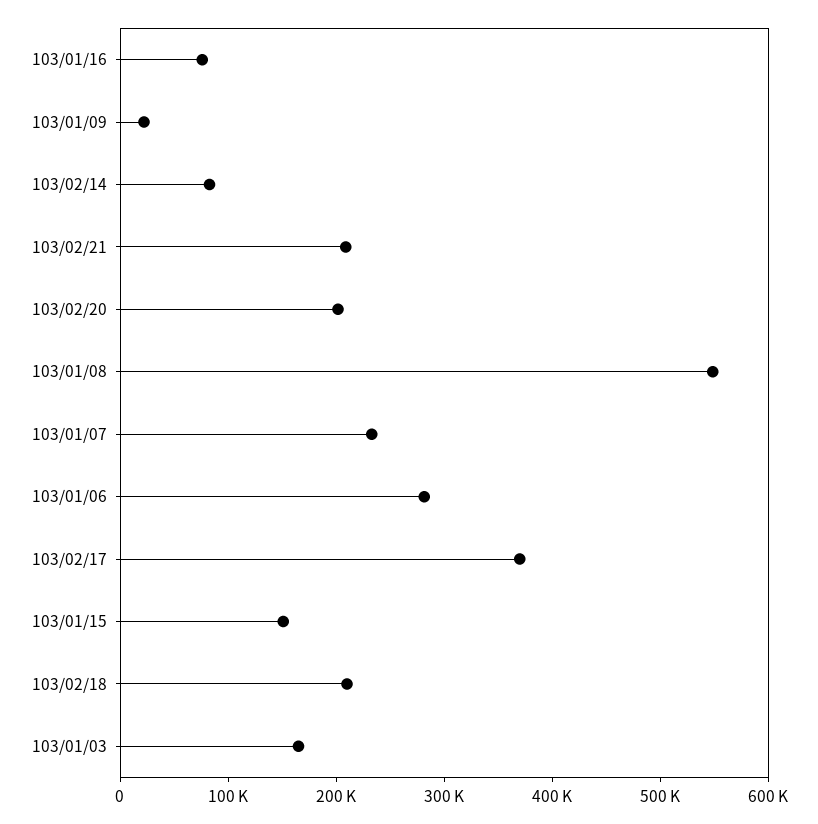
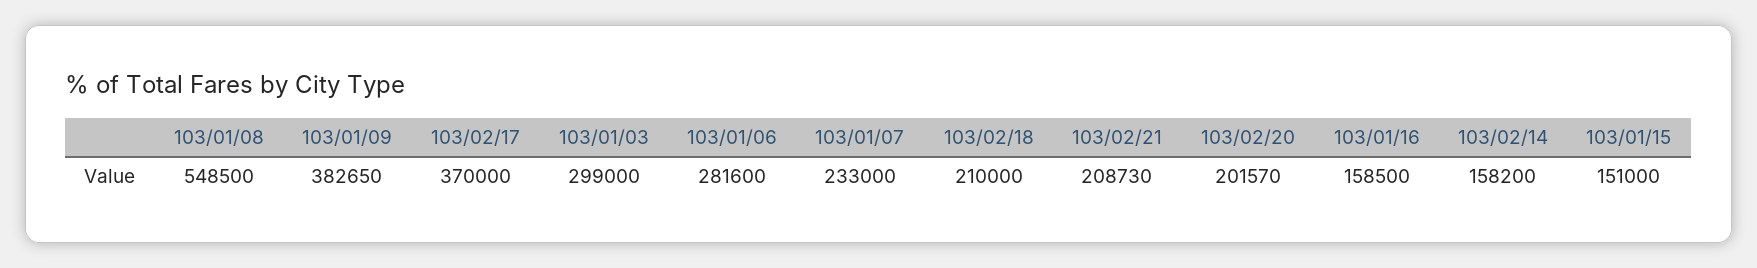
  {
-   "103/01/16": 80000,
+   "103/01/16": 158500,
-   "103/01/09": 20000,
+   "103/01/09": 382650,
-   "103/02/14": 80000,
+   "103/02/14": 158200,
    "103/02/21": 208730,
    "103/02/20": 201570,
    "103/01/08": 548500,
    "103/01/07": 233000,
    "103/01/06": 281600,
    "103/02/17": 370000,
    "103/01/15": 151000,
    "103/02/18": 210000,
-   "103/01/03": 160000
+   "103/01/03": 299000
  }

